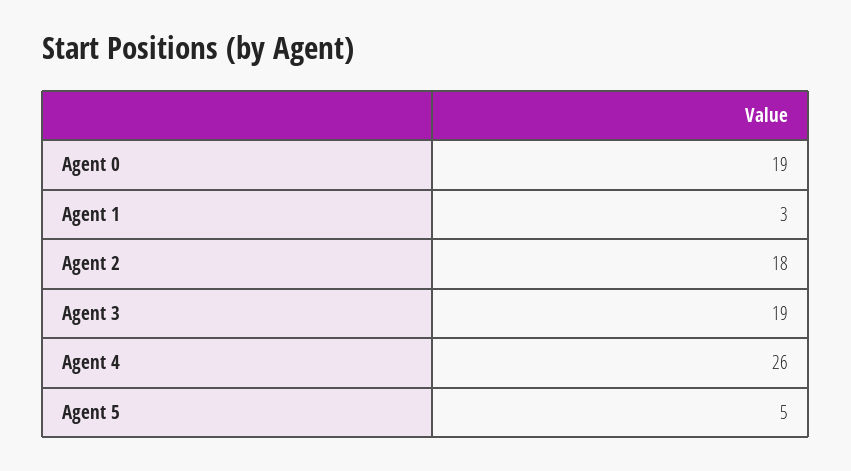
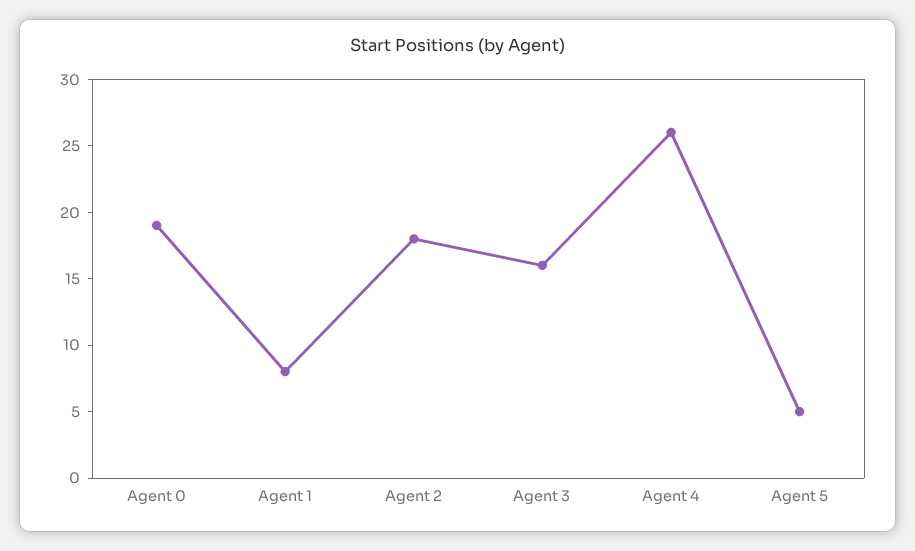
  {
    "Agent 0": 19,
-   "Agent 1": 3,
+   "Agent 1": 8,
    "Agent 2": 18,
-   "Agent 3": 19,
+   "Agent 3": 16,
    "Agent 4": 26,
    "Agent 5": 5
  }

